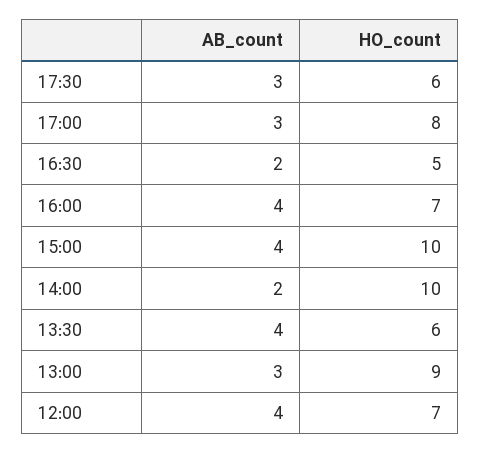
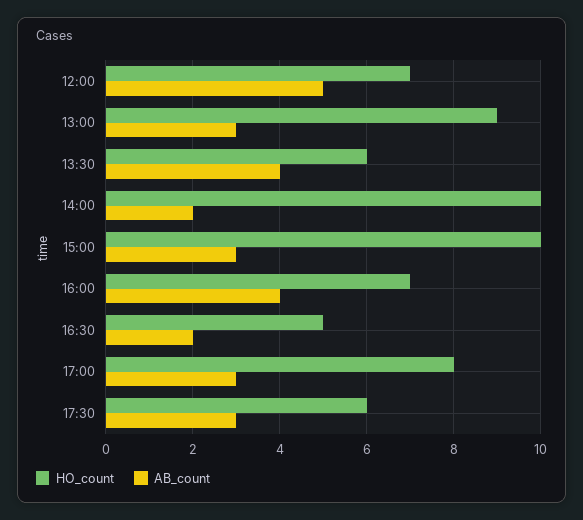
  {
    "AB_count": {
      "17:30": 3,
      "17:00": 3,
      "16:30": 2,
      "16:00": 4,
-     "15:00": 4,
+     "15:00": 3,
      "14:00": 2,
      "13:30": 4,
      "13:00": 3,
-     "12:00": 4
+     "12:00": 5
    },
    "HO_count": {
      "17:30": 6,
      "17:00": 8,
      "16:30": 5,
      "16:00": 7,
      "15:00": 10,
      "14:00": 10,
      "13:30": 6,
      "13:00": 9,
      "12:00": 7
    }
  }

